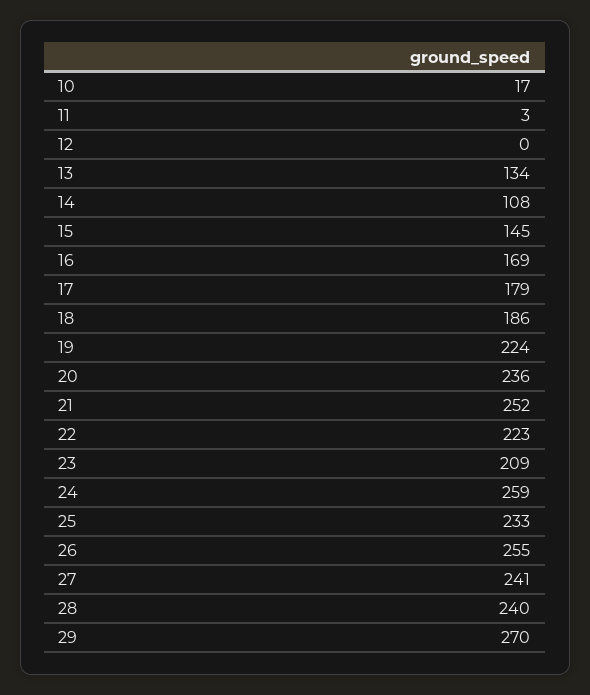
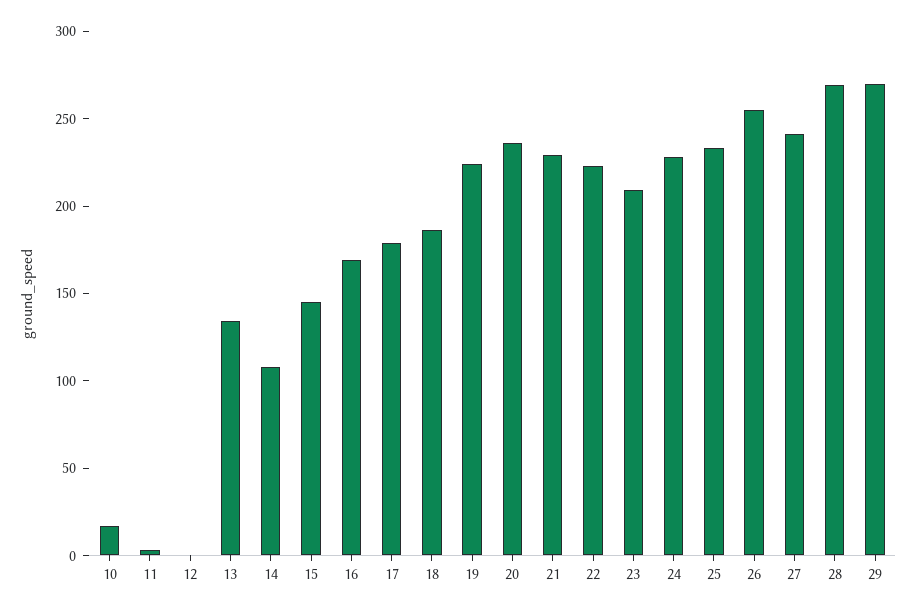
  {
    "10": 17,
    "11": 3,
    "12": 0,
    "13": 134,
    "14": 108,
    "15": 145,
    "16": 169,
    "17": 179,
    "18": 186,
    "19": 224,
    "20": 236,
-   "21": 252,
+   "21": 230,
    "22": 223,
    "23": 209,
-   "24": 259,
+   "24": 230,
    "25": 233,
    "26": 255,
    "27": 241,
-   "28": 240,
+   "28": 270,
    "29": 270
  }

